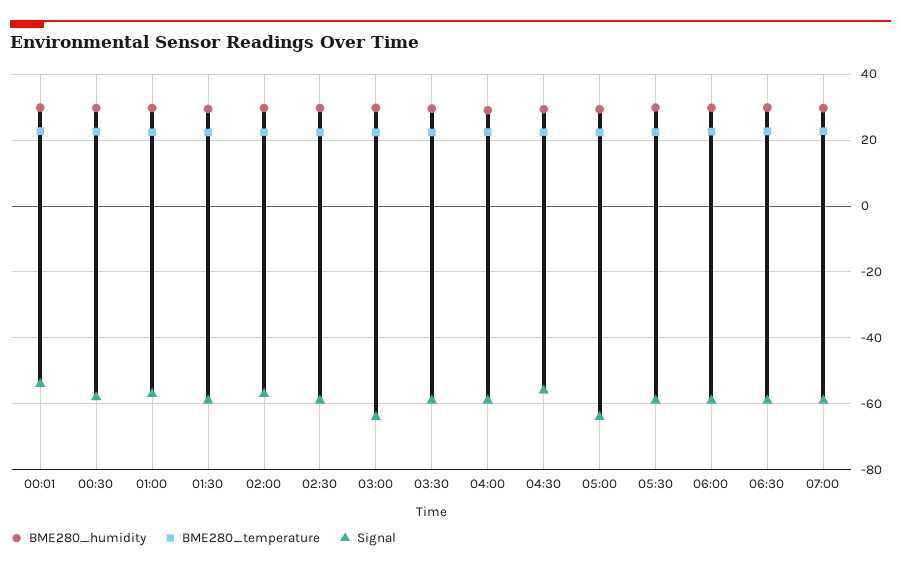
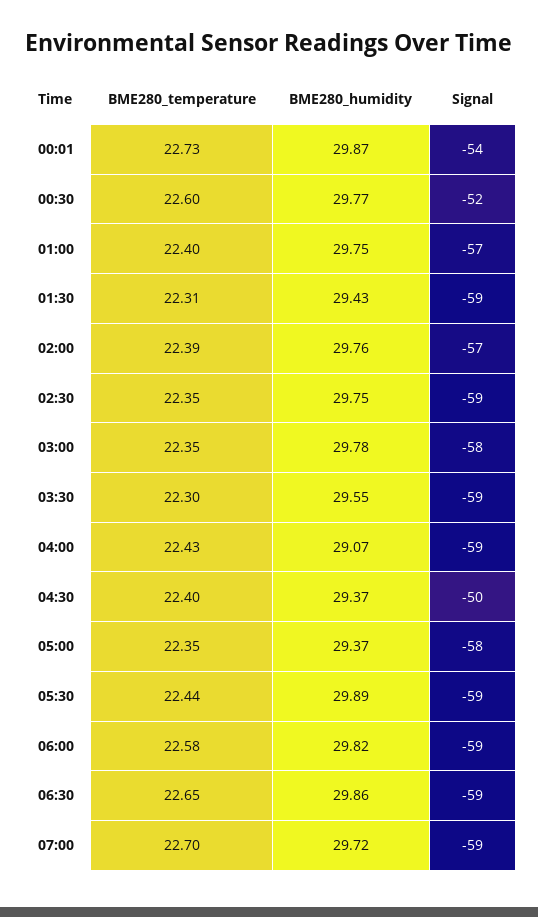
  {
    "BME280_humidity": {
      "00:01": 29.87,
      "00:30": 29.77,
      "01:00": 29.75,
      "01:30": 29.43,
      "02:00": 29.76,
      "02:30": 29.75,
      "03:00": 29.78,
      "03:30": 29.55,
      "04:00": 29.07,
      "04:30": 29.37,
      "05:00": 29.37,
      "05:30": 29.89,
      "06:00": 29.82,
      "06:30": 29.86,
      "07:00": 29.72
    },
    "BME280_temperature": {
      "00:01": 22.73,
      "00:30": 22.6,
      "01:00": 22.4,
      "01:30": 22.31,
      "02:00": 22.39,
      "02:30": 22.35,
      "03:00": 22.35,
      "03:30": 22.3,
      "04:00": 22.43,
      "04:30": 22.4,
      "05:00": 22.35,
      "05:30": 22.44,
      "06:00": 22.58,
      "06:30": 22.65,
      "07:00": 22.7
    },
    "Signal": {
      "00:01": -54,
-     "00:30": -58,
+     "00:30": -52,
      "01:00": -57,
      "01:30": -59,
      "02:00": -57,
      "02:30": -59,
-     "03:00": -64,
+     "03:00": -58,
      "03:30": -59,
      "04:00": -59,
-     "04:30": -56,
+     "04:30": -50,
-     "05:00": -64,
+     "05:00": -58,
      "05:30": -59,
      "06:00": -59,
      "06:30": -59,
      "07:00": -59
    }
  }

